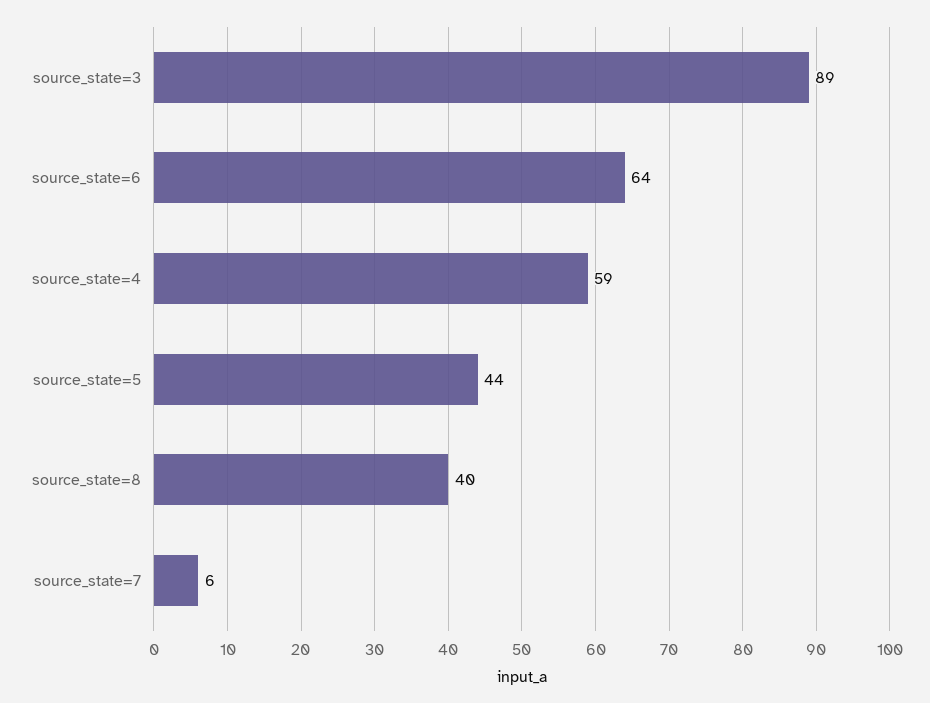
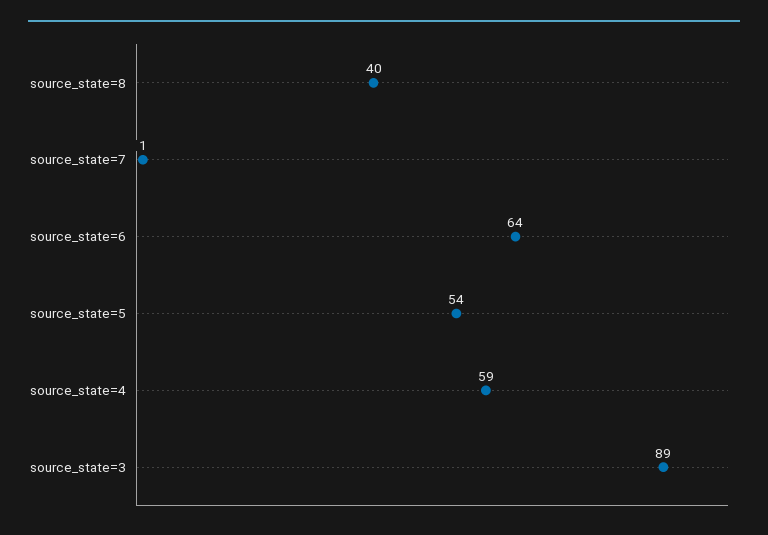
  {
    "source_state=3": 89,
    "source_state=6": 64,
    "source_state=4": 59,
-   "source_state=5": 44,
+   "source_state=5": 54,
    "source_state=8": 40,
-   "source_state=7": 6
+   "source_state=7": 1
  }

